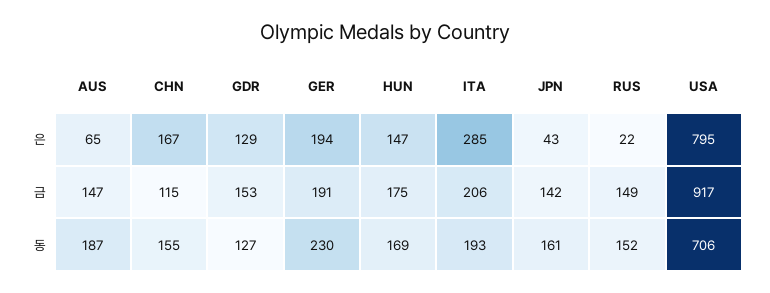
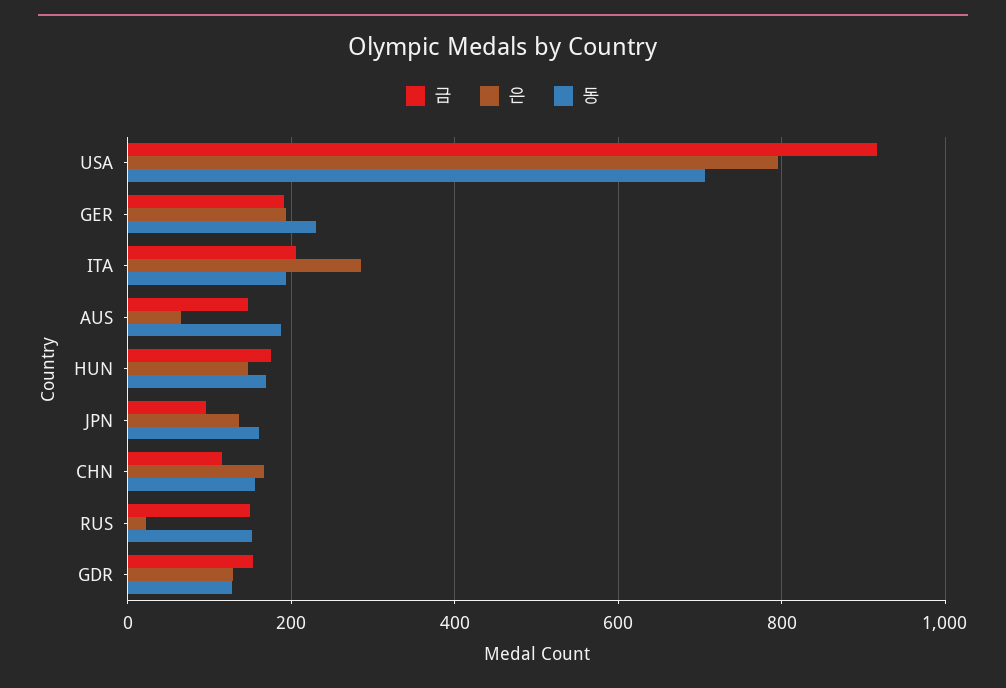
  {
    "은": {
      "AUS": 65,
      "CHN": 167,
      "GDR": 129,
      "GER": 194,
      "HUN": 147,
      "ITA": 285,
-     "JPN": 43,
+     "JPN": 140,
      "RUS": 22,
      "USA": 795
    },
    "금": {
      "AUS": 147,
      "CHN": 115,
      "GDR": 153,
      "GER": 191,
      "HUN": 175,
      "ITA": 206,
-     "JPN": 142,
+     "JPN": 100,
      "RUS": 149,
      "USA": 917
    },
    "동": {
      "AUS": 187,
      "CHN": 155,
      "GDR": 127,
      "GER": 230,
      "HUN": 169,
      "ITA": 193,
      "JPN": 161,
      "RUS": 152,
      "USA": 706
    }
  }

